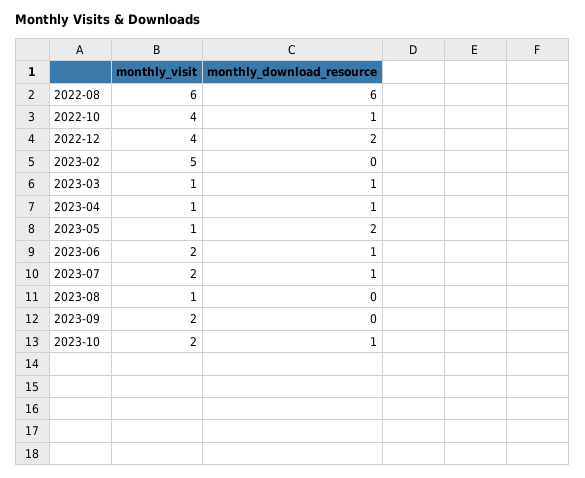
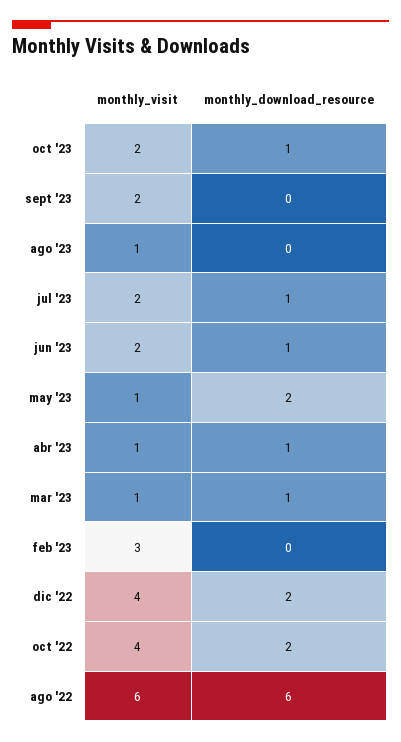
  {
    "monthly_visit": {
      "2022-08": 6,
      "2022-10": 4,
      "2022-12": 4,
-     "2023-02": 5,
+     "2023-02": 3,
      "2023-03": 1,
      "2023-04": 1,
      "2023-05": 1,
      "2023-06": 2,
      "2023-07": 2,
      "2023-08": 1,
      "2023-09": 2,
      "2023-10": 2
    },
    "monthly_download_resource": {
      "2022-08": 6,
-     "2022-10": 1,
+     "2022-10": 2,
      "2022-12": 2,
      "2023-02": 0,
      "2023-03": 1,
      "2023-04": 1,
      "2023-05": 2,
      "2023-06": 1,
      "2023-07": 1,
      "2023-08": 0,
      "2023-09": 0,
      "2023-10": 1
    }
  }

